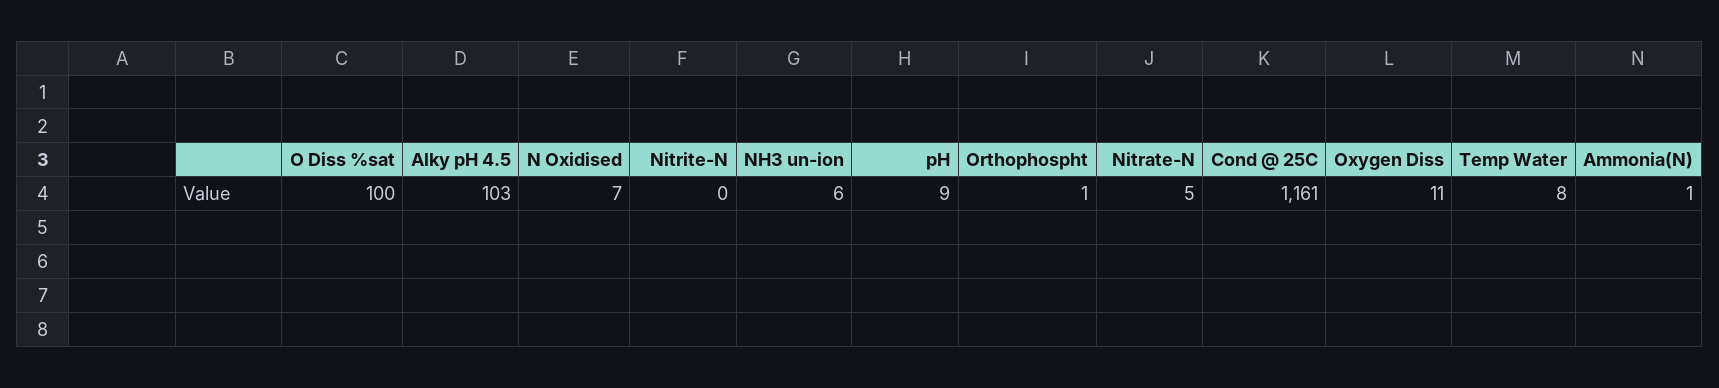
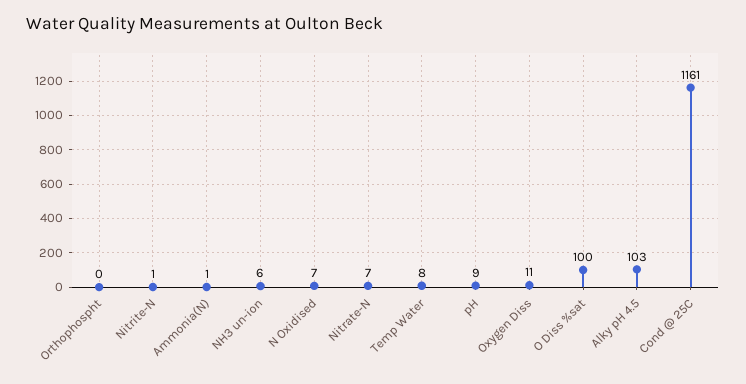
  {
    "O Diss %sat": 100,
    "Alky pH 4.5": 103,
    "N Oxidised": 7,
-   "Nitrite-N": 0,
+   "Nitrite-N": 1,
    "NH3 un-ion": 6,
    "pH": 9,
-   "Orthophospht": 1,
+   "Orthophospht": 0,
-   "Nitrate-N": 5,
+   "Nitrate-N": 7,
    "Cond @ 25C": 1161,
    "Oxygen Diss": 11,
    "Temp Water": 8,
    "Ammonia(N)": 1
  }

